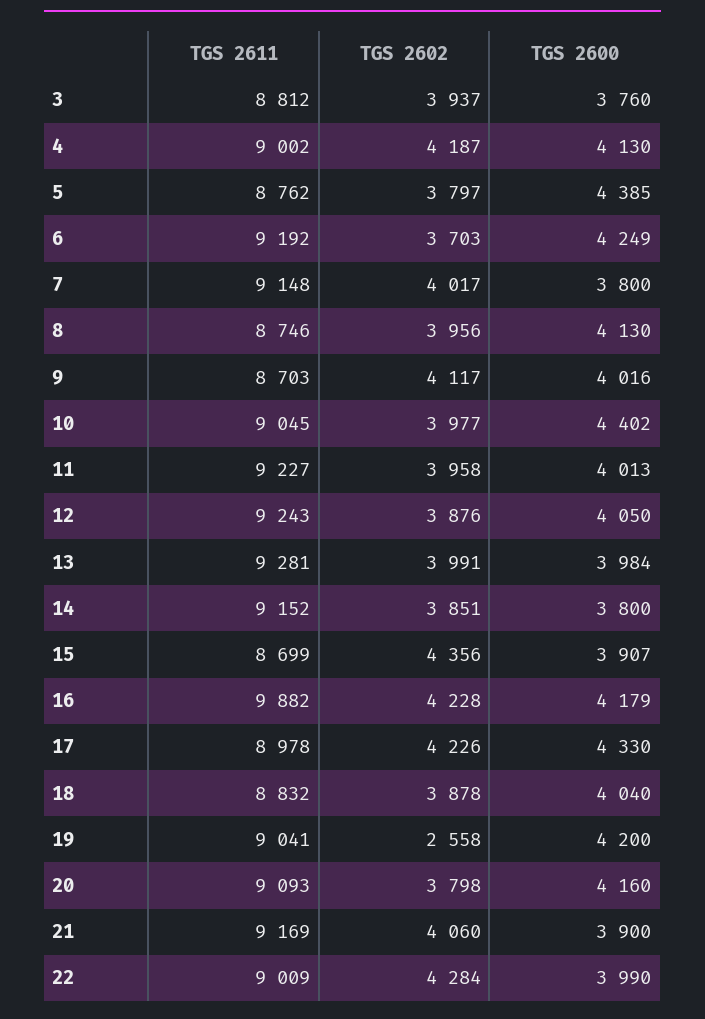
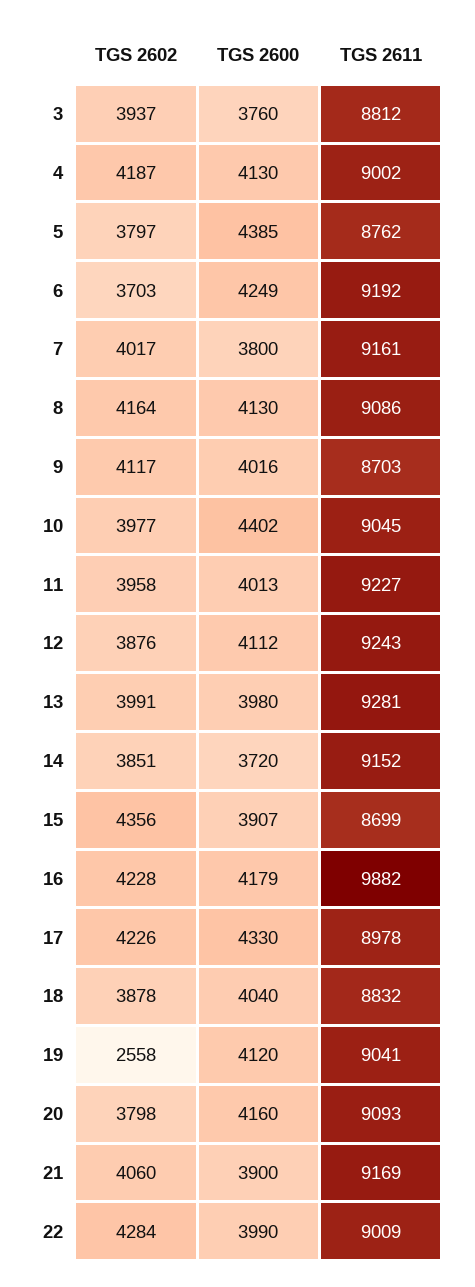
  {
    "TGS 2611": {
      "3": 8812,
      "4": 9002,
      "5": 8762,
      "6": 9192,
-     "7": 9148,
+     "7": 9161,
-     "8": 8746,
+     "8": 9086,
      "9": 8703,
      "10": 9045,
      "11": 9227,
      "12": 9243,
      "13": 9281,
      "14": 9152,
      "15": 8699,
      "16": 9882,
      "17": 8978,
      "18": 8832,
      "19": 9041,
      "20": 9093,
      "21": 9169,
      "22": 9009
    },
    "TGS 2602": {
      "3": 3937,
      "4": 4187,
      "5": 3797,
      "6": 3703,
      "7": 4017,
-     "8": 3956,
+     "8": 4164,
      "9": 4117,
      "10": 3977,
      "11": 3958,
      "12": 3876,
      "13": 3991,
      "14": 3851,
      "15": 4356,
      "16": 4228,
      "17": 4226,
      "18": 3878,
      "19": 2558,
      "20": 3798,
      "21": 4060,
      "22": 4284
    },
    "TGS 2600": {
      "3": 3760,
      "4": 4130,
      "5": 4385,
      "6": 4249,
      "7": 3800,
      "8": 4130,
      "9": 4016,
      "10": 4402,
      "11": 4013,
-     "12": 4050,
+     "12": 4112,
-     "13": 3984,
+     "13": 3980,
-     "14": 3800,
+     "14": 3720,
      "15": 3907,
      "16": 4179,
      "17": 4330,
      "18": 4040,
-     "19": 4200,
+     "19": 4120,
      "20": 4160,
      "21": 3900,
      "22": 3990
    }
  }

